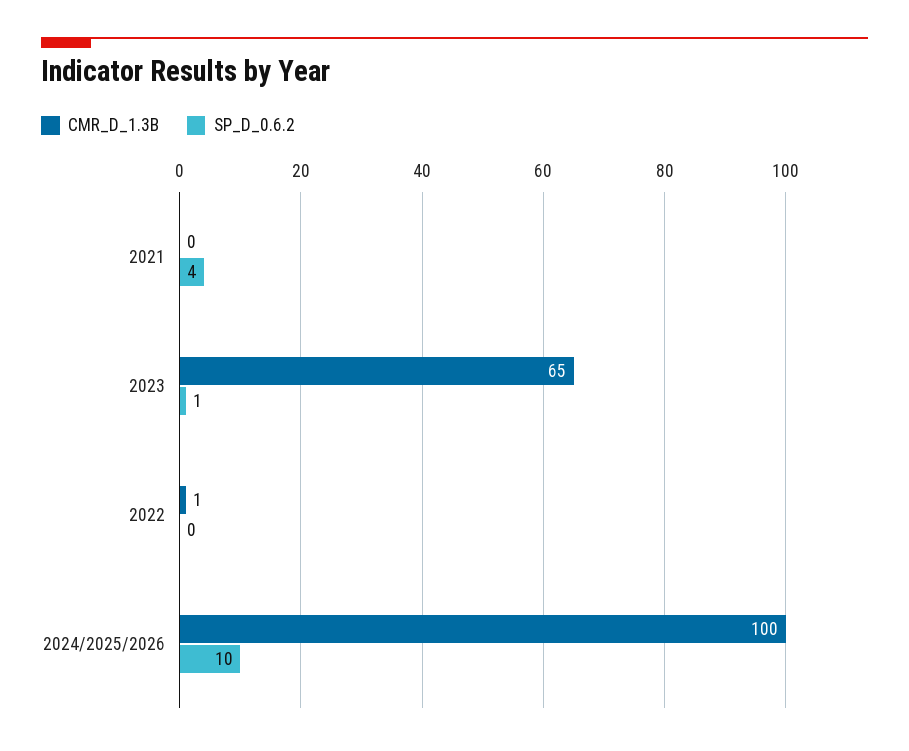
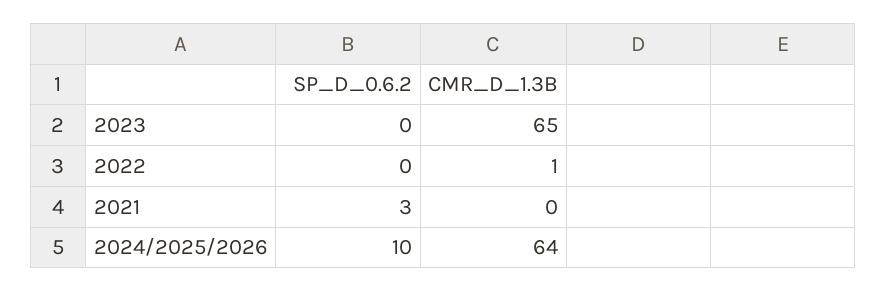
  {
    "CMR_D_1.3B": {
      "2021": 0,
      "2023": 65,
      "2022": 1,
-     "2024/2025/2026": 100
+     "2024/2025/2026": 64
    },
    "SP_D_0.6.2": {
-     "2021": 4,
+     "2021": 3,
-     "2023": 1,
+     "2023": 0,
      "2022": 0,
      "2024/2025/2026": 10
    }
  }

